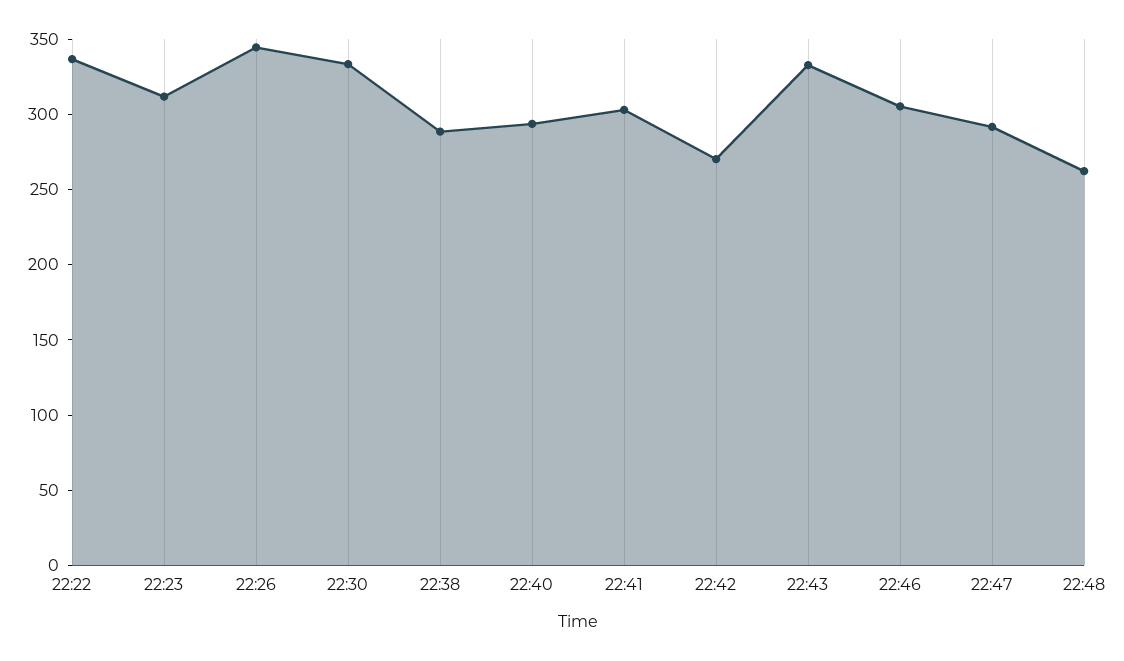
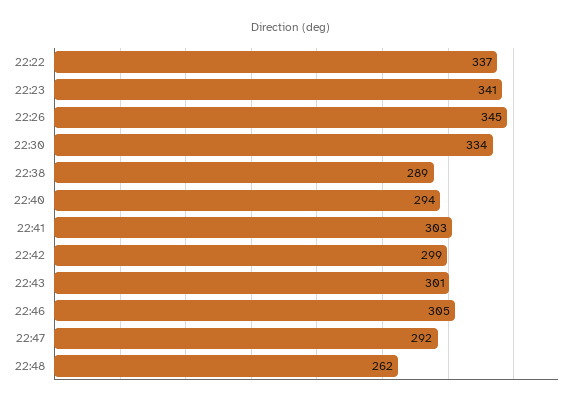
  {
    "22:22": 337,
-   "22:23": 310,
+   "22:23": 341,
    "22:26": 345,
    "22:30": 334,
    "22:38": 289,
    "22:40": 294,
    "22:41": 303,
-   "22:42": 270,
+   "22:42": 299,
-   "22:43": 330,
+   "22:43": 301,
    "22:46": 305,
    "22:47": 292,
    "22:48": 262
  }

